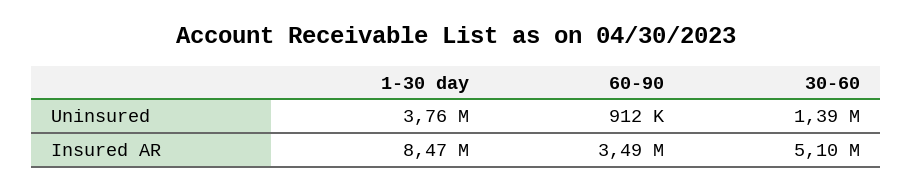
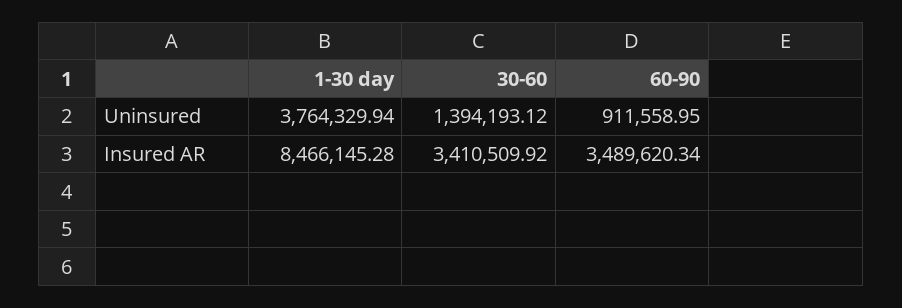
  {
    "1-30 day": {
      "Uninsured": 3764329.94,
      "Insured AR": 8466145.28
    },
    "60-90": {
      "Uninsured": 911558.95,
      "Insured AR": 3489620.34
    },
    "30-60": {
      "Uninsured": 1394193.12,
-     "Insured AR": 5100000
+     "Insured AR": 3410509.92
    }
  }

